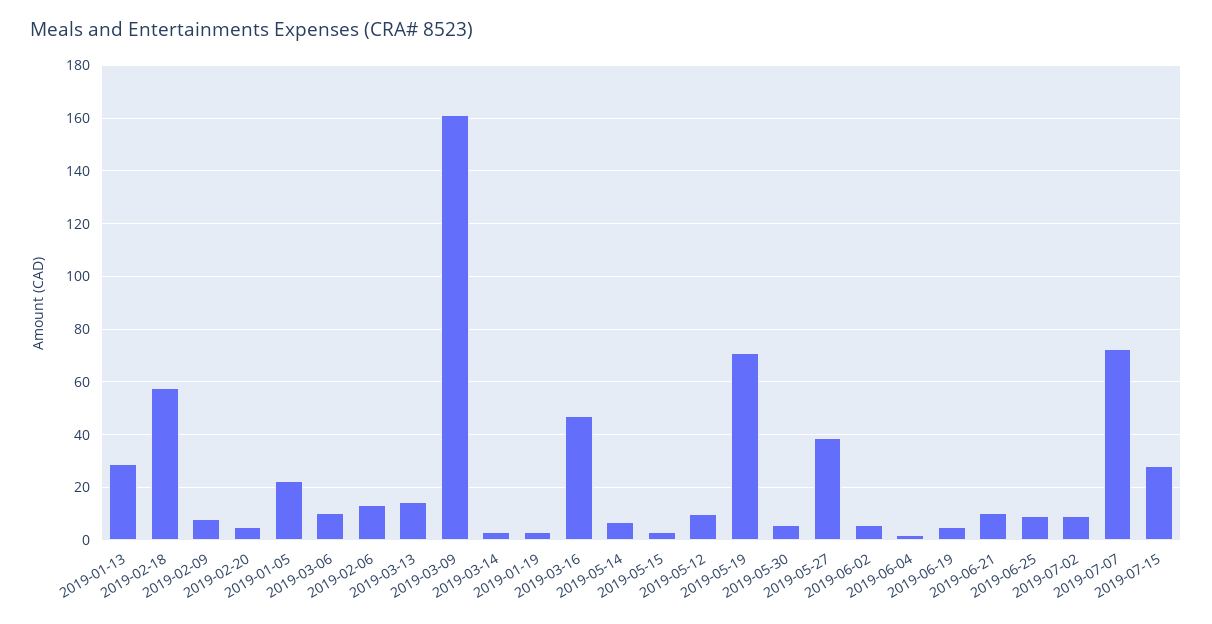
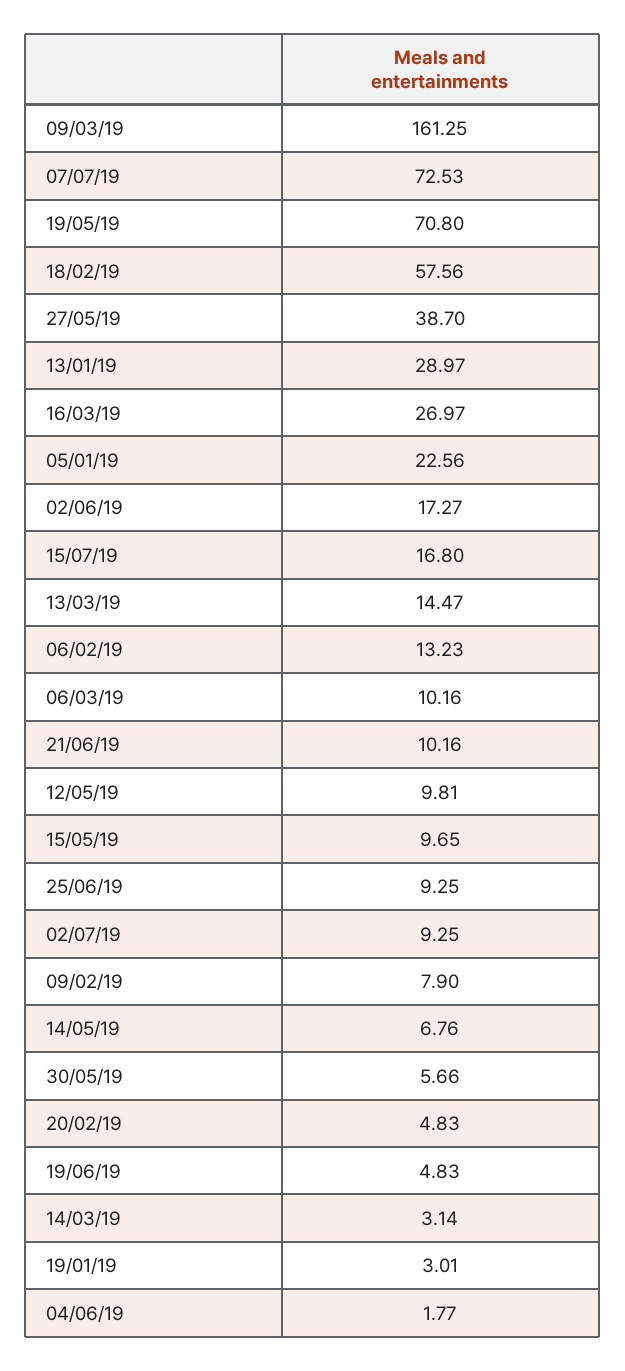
  {
    "2019-01-13": 28.97,
    "2019-02-18": 57.56,
    "2019-02-09": 7.9,
    "2019-02-20": 4.83,
    "2019-01-05": 22.56,
    "2019-03-06": 10.16,
    "2019-02-06": 13.23,
    "2019-03-13": 14.47,
    "2019-03-09": 161.25,
    "2019-03-14": 3.14,
    "2019-01-19": 3.01,
-   "2019-03-16": 47.5,
+   "2019-03-16": 26.97,
    "2019-05-14": 6.76,
-   "2019-05-15": 2.5,
+   "2019-05-15": 9.65,
    "2019-05-12": 9.81,
    "2019-05-19": 70.8,
    "2019-05-30": 5.66,
    "2019-05-27": 38.7,
-   "2019-06-02": 5,
+   "2019-06-02": 17.27,
    "2019-06-04": 1.77,
    "2019-06-19": 4.83,
    "2019-06-21": 10.16,
    "2019-06-25": 9.25,
    "2019-07-02": 9.25,
    "2019-07-07": 72.53,
-   "2019-07-15": 27.5
+   "2019-07-15": 16.8
  }

